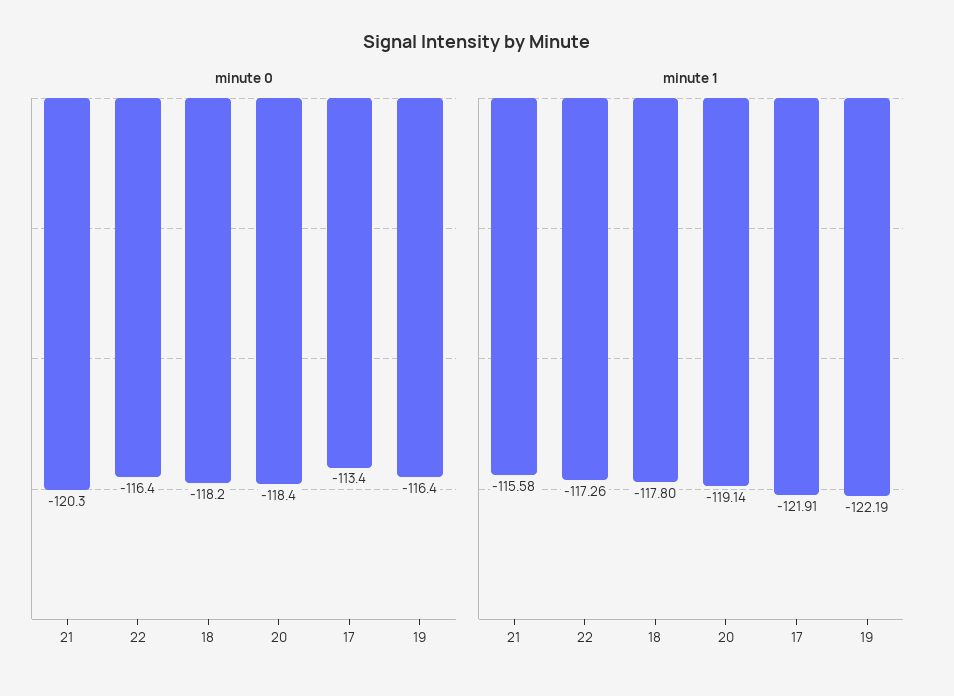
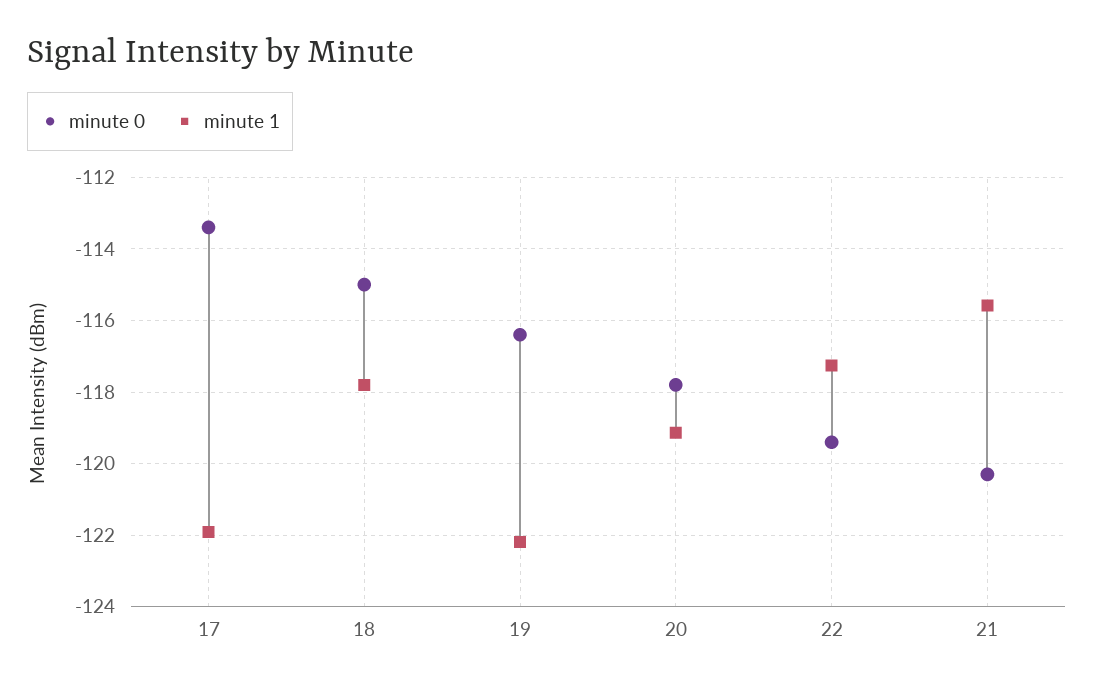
  {
    "minute 0": {
      "21": -120.3,
-     "22": -116.4,
+     "22": -119.4,
-     "18": -118.2,
+     "18": -115,
-     "20": -118.4,
+     "20": -117.8,
      "17": -113.4,
      "19": -116.4
    },
    "minute 1": {
      "21": -115.58,
      "22": -117.26,
      "18": -117.8,
      "20": -119.14,
      "17": -121.91,
      "19": -122.19
    }
  }

